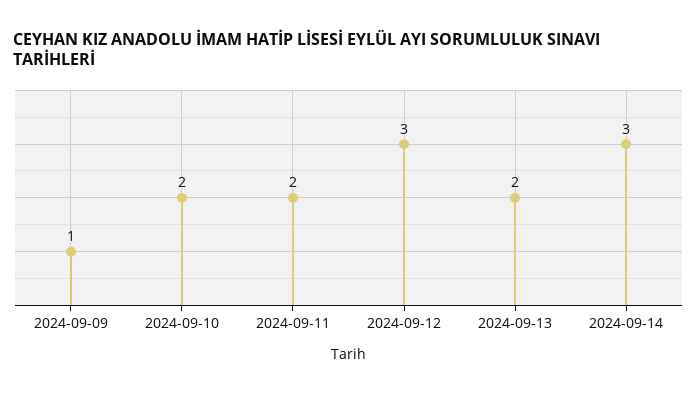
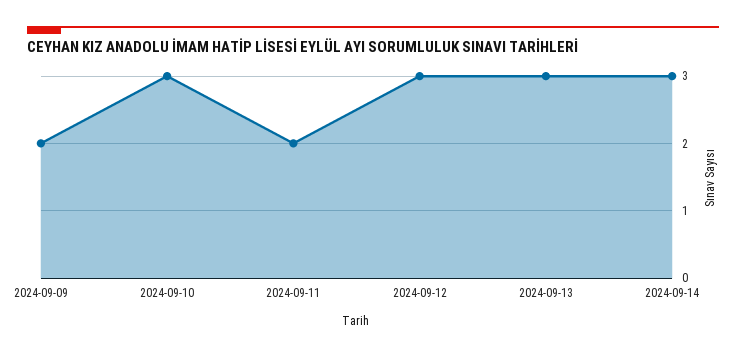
  {
-   "2024-09-09": 1,
+   "2024-09-09": 2,
-   "2024-09-10": 2,
+   "2024-09-10": 3,
    "2024-09-11": 2,
    "2024-09-12": 3,
-   "2024-09-13": 2,
+   "2024-09-13": 3,
    "2024-09-14": 3
  }

